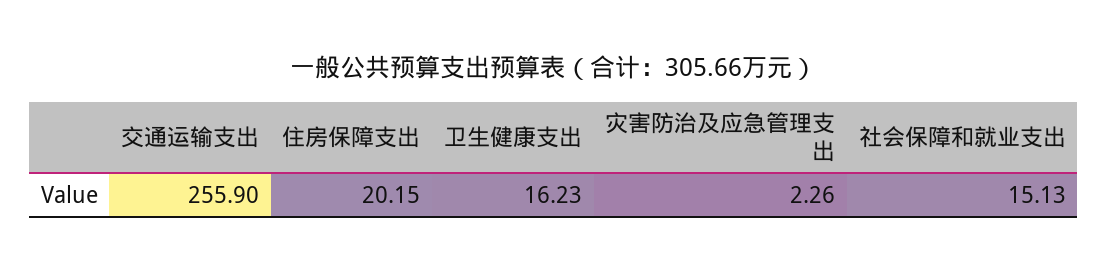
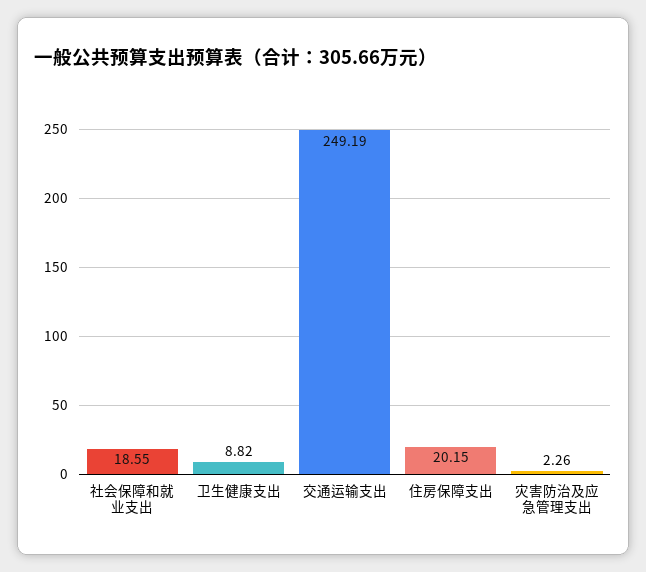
  {
-   "交通运输支出": 255.9,
+   "交通运输支出": 249.19,
    "住房保障支出": 20.15,
-   "卫生健康支出": 16.23,
+   "卫生健康支出": 8.82,
    "灾害防治及应急管理支出": 2.26,
-   "社会保障和就业支出": 15.13
+   "社会保障和就业支出": 18.55
  }

